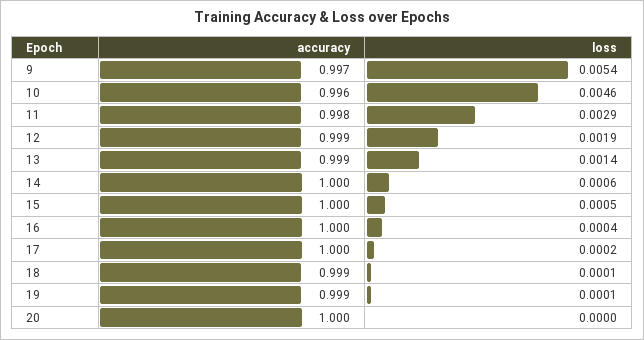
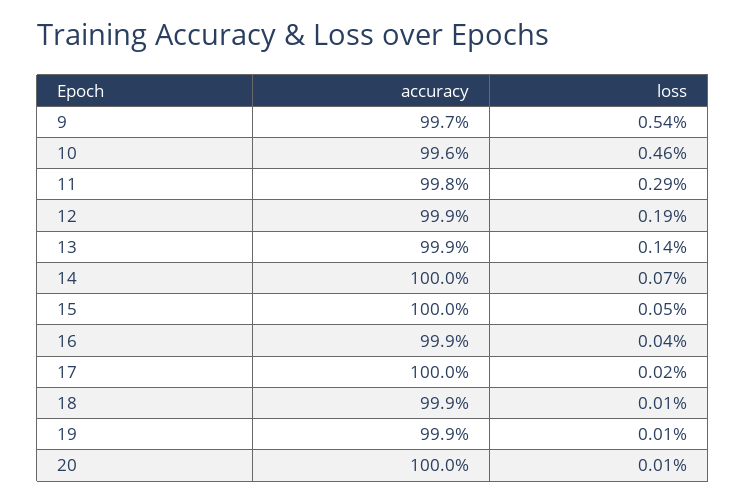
  {
    "accuracy": {
      "9": 0.997,
      "10": 0.996,
      "11": 0.998,
      "12": 0.999,
      "13": 0.999,
      "14": 1,
      "15": 1,
-     "16": 1,
+     "16": 0.999,
      "17": 1,
      "18": 0.999,
      "19": 0.999,
      "20": 1
    },
    "loss": {
      "9": 0.0054,
      "10": 0.0046,
      "11": 0.0029,
      "12": 0.0019,
      "13": 0.0014,
-     "14": 0.0006,
+     "14": 0.0007,
      "15": 0.0005,
      "16": 0.0004,
      "17": 0.0002,
      "18": 0.0001,
      "19": 0.0001,
-     "20": 0
+     "20": 0.0001
    }
  }

